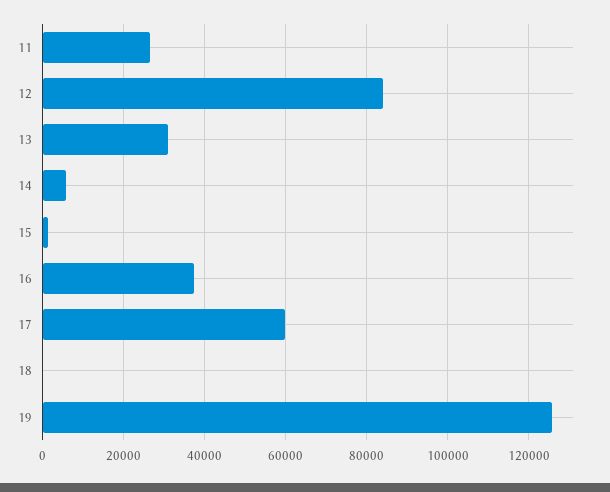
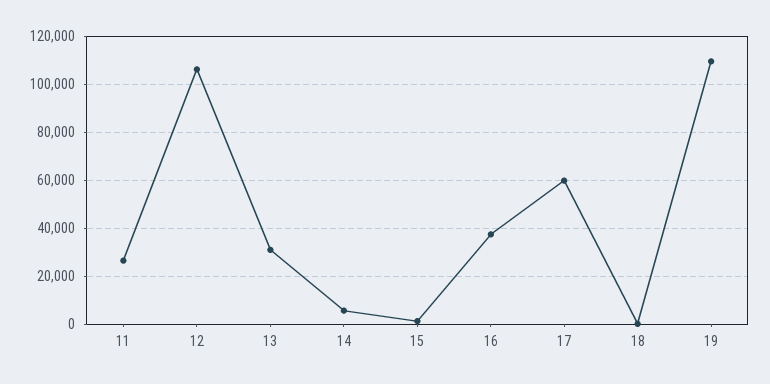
  {
    "11": 26000,
-   "12": 84000,
+   "12": 105000,
    "13": 30000,
    "14": 6000,
    "15": 2000,
    "16": 38000,
    "17": 60000,
    "18": 0,
-   "19": 126000
+   "19": 110000
  }

